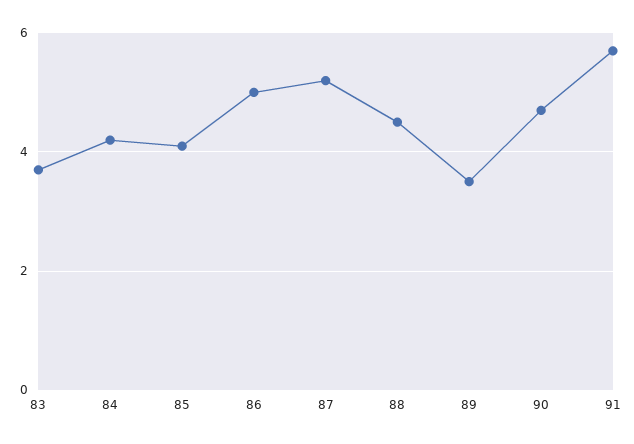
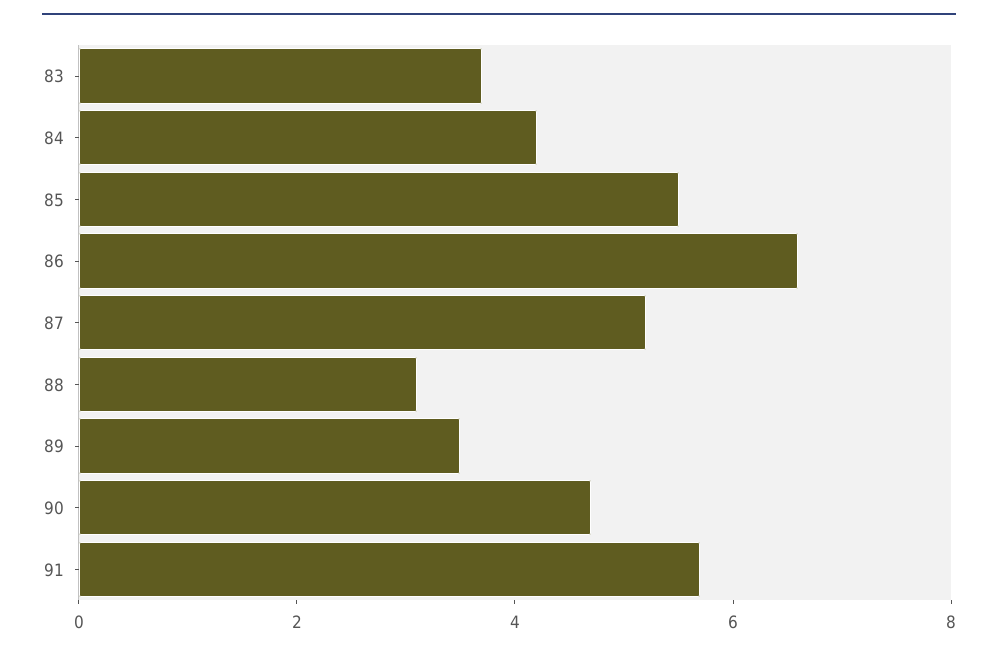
  {
    "83": 3.5,
    "84": 4,
-   "85": 4,
+   "85": 5.5,
-   "86": 5,
+   "86": 6.5,
    "87": 5,
-   "88": 4.5,
+   "88": 3,
    "89": 3.5,
    "90": 4.5,
    "91": 5.5
  }

